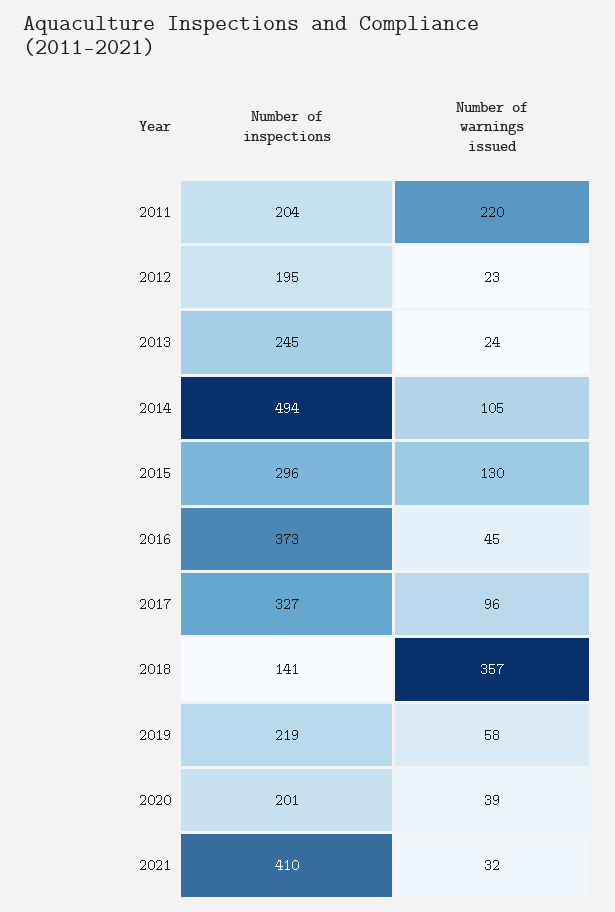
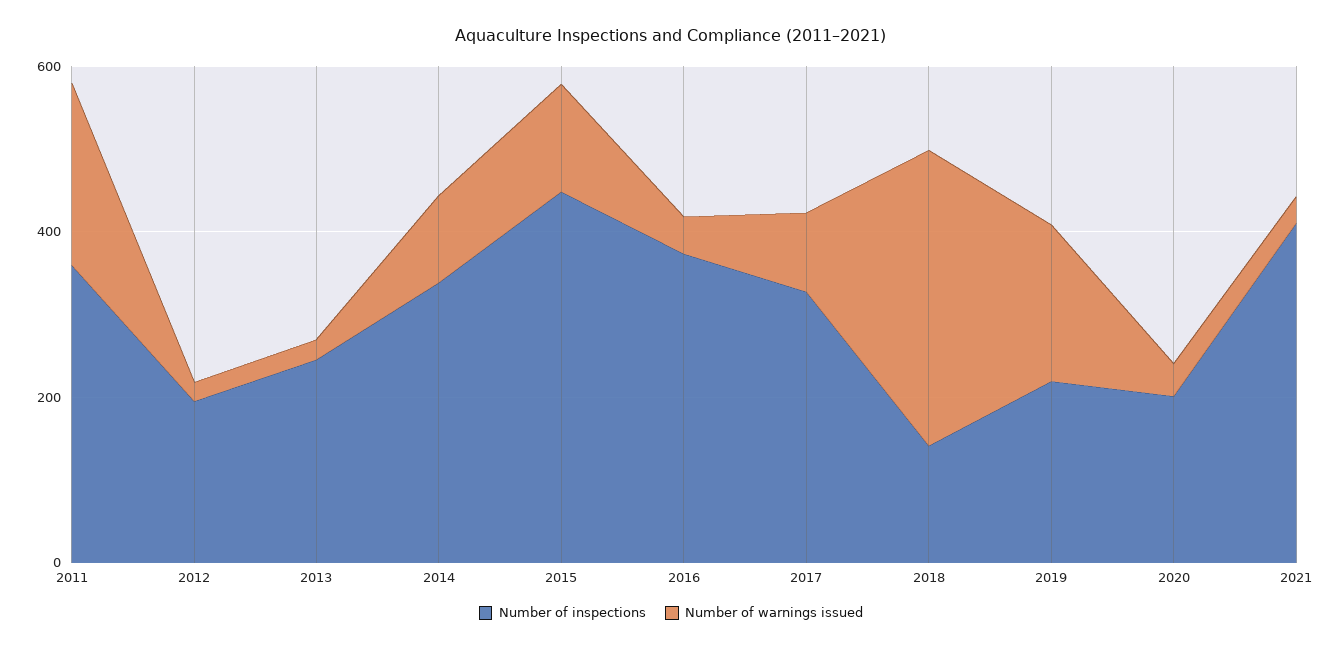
  {
    "Number of inspections": {
-     "2011": 204,
+     "2011": 350,
      "2012": 195,
      "2013": 245,
-     "2014": 494,
+     "2014": 350,
-     "2015": 296,
+     "2015": 450,
      "2016": 373,
      "2017": 327,
      "2018": 141,
      "2019": 219,
      "2020": 201,
      "2021": 410
    },
    "Number of warnings issued": {
      "2011": 220,
      "2012": 23,
      "2013": 24,
      "2014": 105,
      "2015": 130,
      "2016": 45,
      "2017": 96,
      "2018": 357,
-     "2019": 58,
+     "2019": 200,
      "2020": 39,
      "2021": 32
    }
  }

